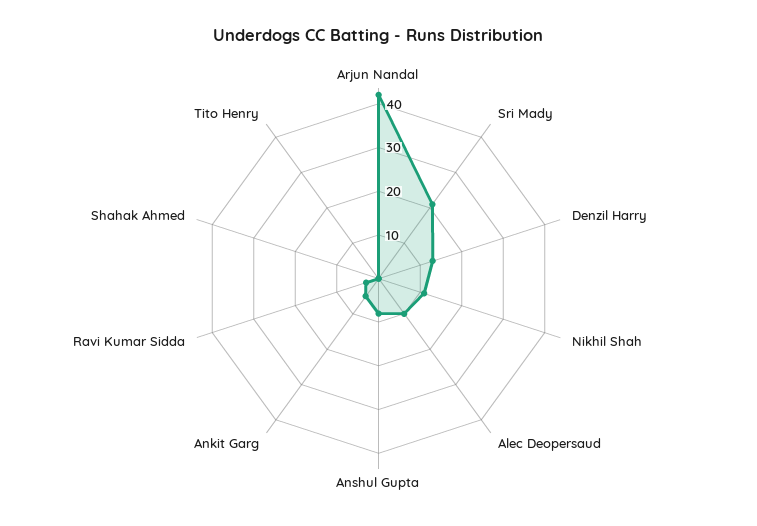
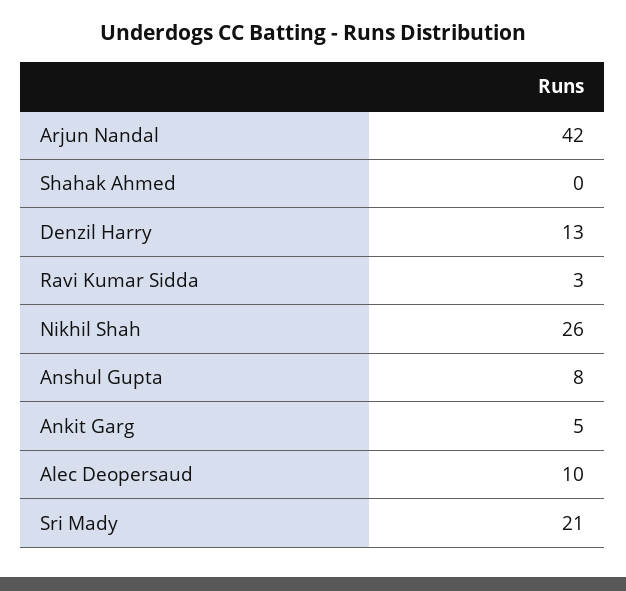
  {
    "Arjun Nandal": 42,
    "Sri Mady": 21,
    "Denzil Harry": 13,
-   "Nikhil Shah": 10,
+   "Nikhil Shah": 26,
    "Alec Deopersaud": 10,
    "Anshul Gupta": 8,
    "Ankit Garg": 5,
    "Ravi Kumar Sidda": 3,
-   "Shahak Ahmed": 0,
+   "Shahak Ahmed": 0
-   "Tito Henry": 0
  }

